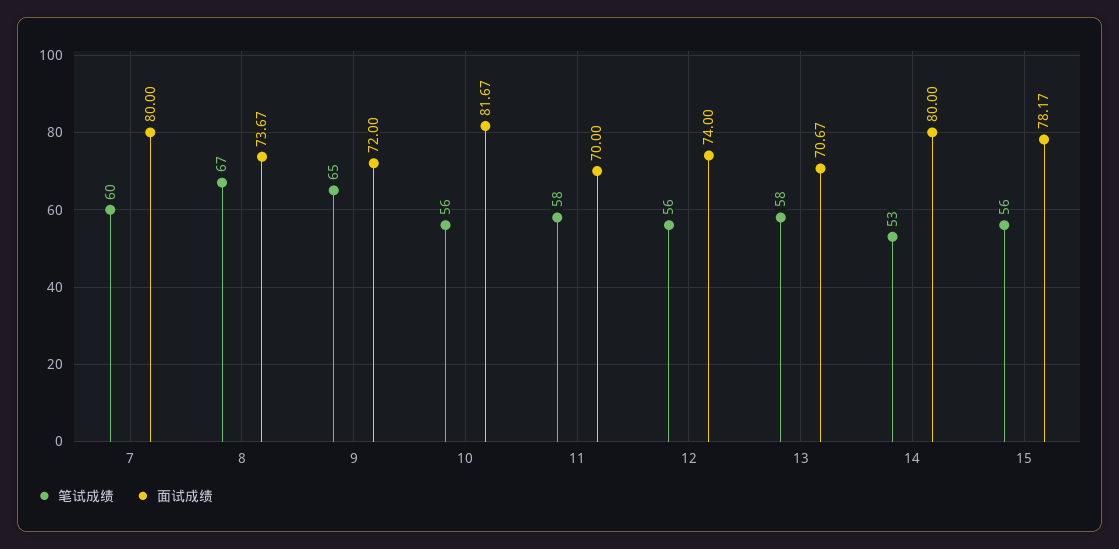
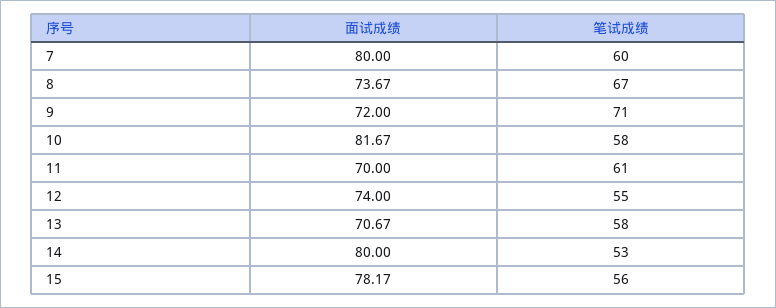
  {
    "笔试成绩": {
      "7": 60,
      "8": 67,
-     "9": 65,
+     "9": 71,
-     "10": 56,
+     "10": 58,
-     "11": 58,
+     "11": 61,
-     "12": 56,
+     "12": 55,
      "13": 58,
      "14": 53,
      "15": 56
    },
    "面试成绩": {
      "7": 80,
      "8": 73.67,
      "9": 72,
      "10": 81.67,
      "11": 70,
      "12": 74,
      "13": 70.67,
      "14": 80,
      "15": 78.17
    }
  }

